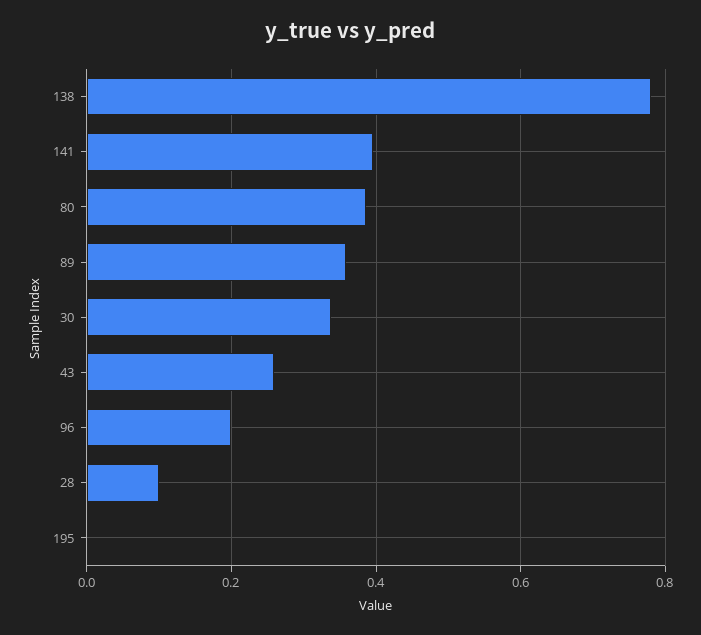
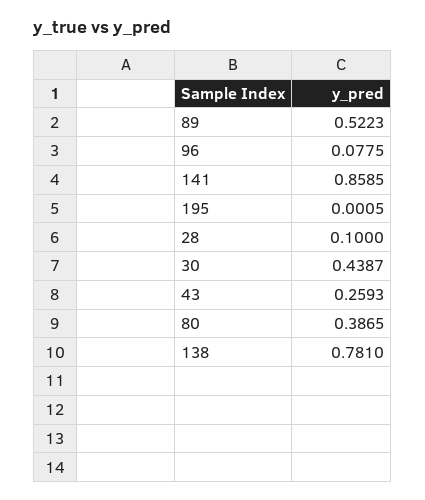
  {
    "138": 0.781,
-   "141": 0.4,
+   "141": 0.8585,
    "80": 0.3865,
-   "89": 0.36,
+   "89": 0.5223,
-   "30": 0.34,
+   "30": 0.4387,
    "43": 0.2593,
-   "96": 0.2,
+   "96": 0.0775,
    "28": 0.1,
    "195": 0.0005
  }

